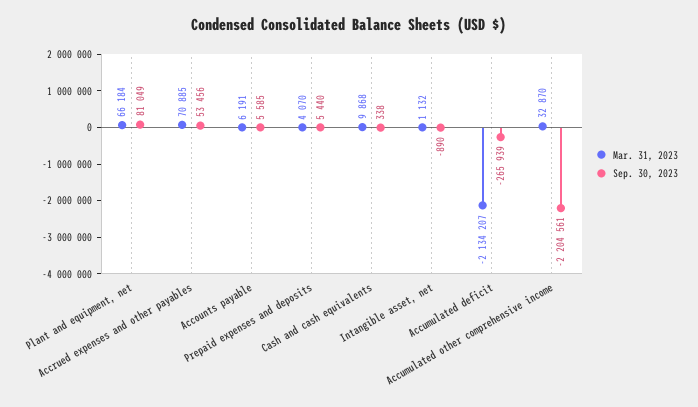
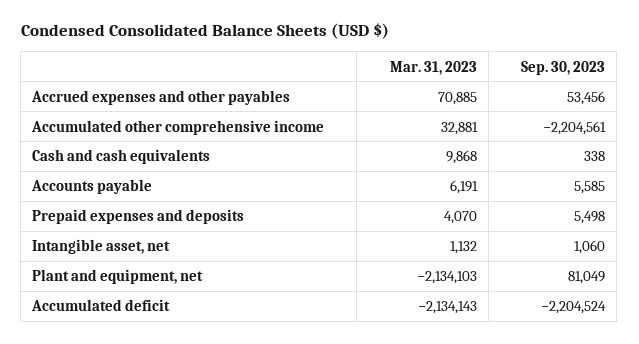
  {
    "Mar. 31, 2023": {
-     "Plant and equipment, net": 66184,
+     "Plant and equipment, net": -2134103,
      "Accrued expenses and other payables": 70885,
      "Accounts payable": 6191,
      "Prepaid expenses and deposits": 4070,
      "Cash and cash equivalents": 9868,
      "Intangible asset, net": 1132,
-     "Accumulated deficit": -2134207,
+     "Accumulated deficit": -2134143,
-     "Accumulated other comprehensive income": 32870
+     "Accumulated other comprehensive income": 32881
    },
    "Sep. 30, 2023": {
      "Plant and equipment, net": 81049,
      "Accrued expenses and other payables": 53456,
      "Accounts payable": 5585,
-     "Prepaid expenses and deposits": 5440,
+     "Prepaid expenses and deposits": 5498,
      "Cash and cash equivalents": 338,
-     "Intangible asset, net": -890,
+     "Intangible asset, net": 1060,
-     "Accumulated deficit": -265939,
+     "Accumulated deficit": -2204524,
      "Accumulated other comprehensive income": -2204561
    }
  }

